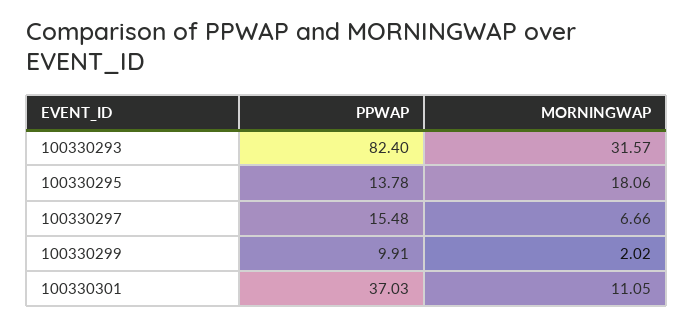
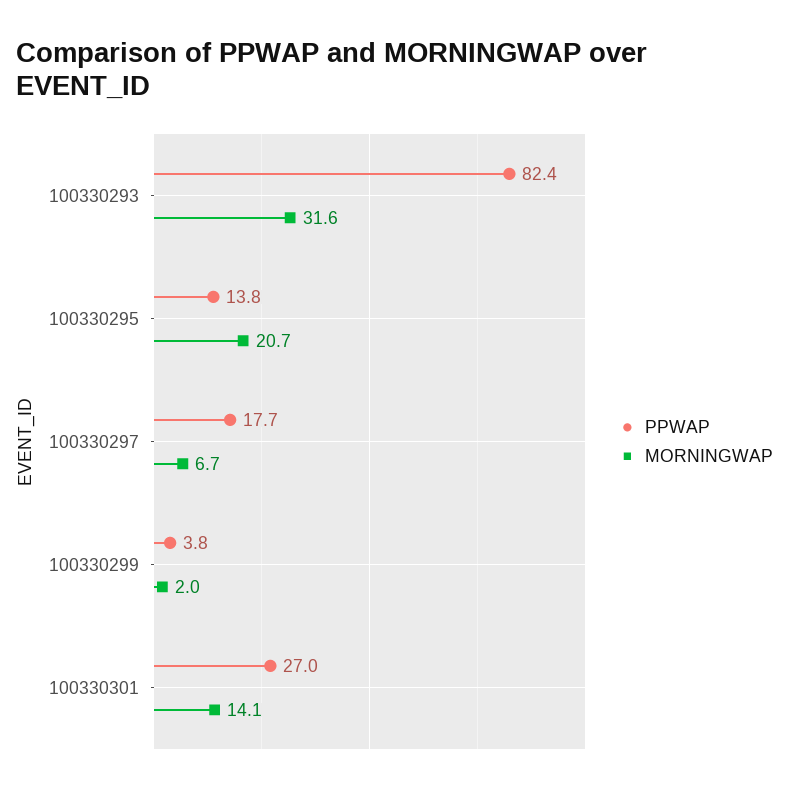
  {
    "PPWAP": {
      "100330293": 82.4,
      "100330295": 13.78,
-     "100330297": 15.48,
+     "100330297": 17.7,
-     "100330299": 9.91,
+     "100330299": 3.8,
-     "100330301": 37.03
+     "100330301": 27
    },
    "MORNINGWAP": {
      "100330293": 31.57,
-     "100330295": 18.06,
+     "100330295": 20.7,
      "100330297": 6.66,
      "100330299": 2.02,
-     "100330301": 11.05
+     "100330301": 14.1
    }
  }

